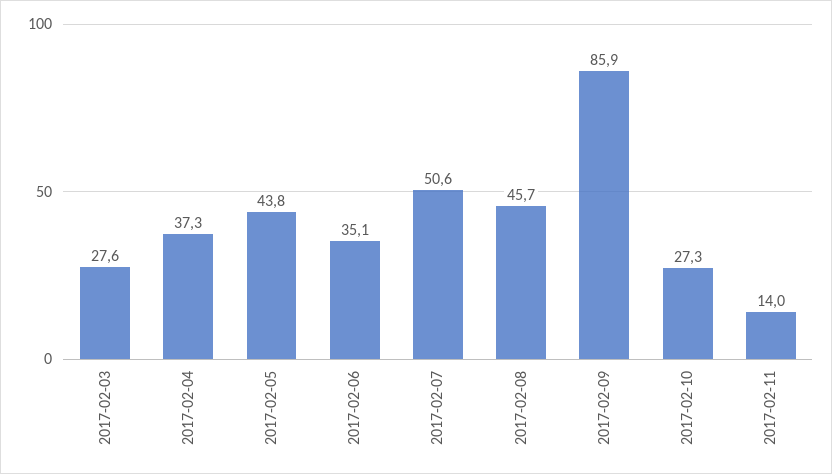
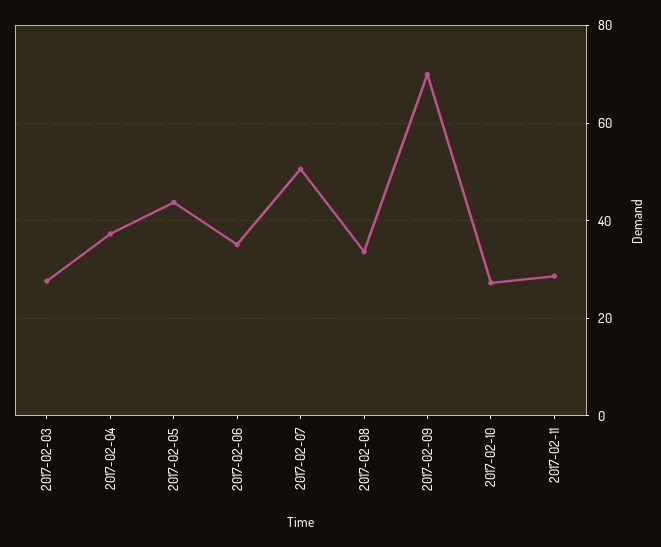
  {
    "2017-02-03": 27.6,
    "2017-02-04": 37.3,
    "2017-02-05": 43.8,
    "2017-02-06": 35.1,
    "2017-02-07": 50.6,
-   "2017-02-08": 45.7,
+   "2017-02-08": 34,
-   "2017-02-09": 85.9,
+   "2017-02-09": 70,
    "2017-02-10": 27.3,
-   "2017-02-11": 14
+   "2017-02-11": 28
  }

